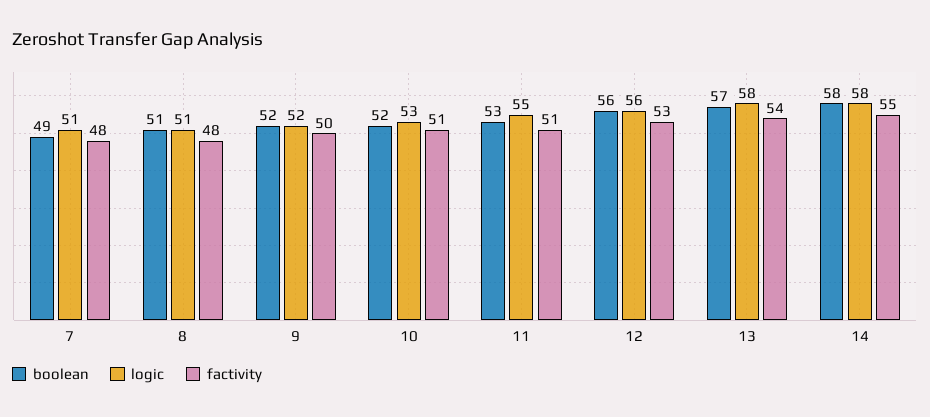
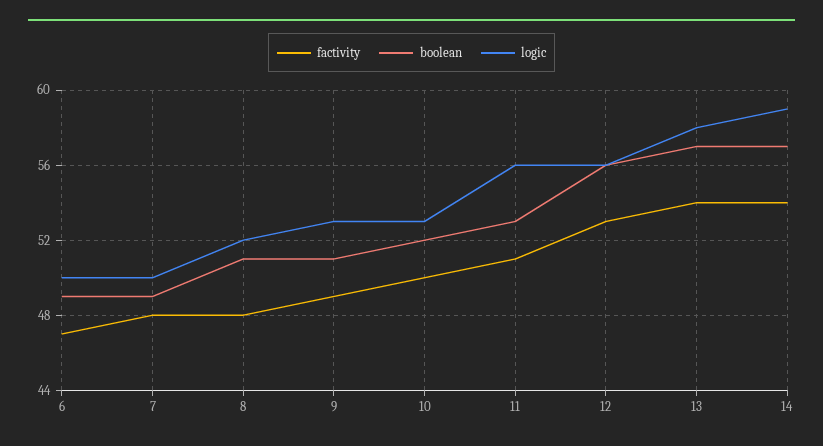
  {
    "boolean": {
      "7": 49,
      "8": 51,
-     "9": 52,
+     "9": 51,
      "10": 52,
      "11": 53,
      "12": 56,
      "13": 57,
-     "14": 58
+     "14": 57,
+     "6": 49
    },
    "logic": {
-     "7": 51,
+     "7": 50,
-     "8": 51,
+     "8": 52,
-     "9": 52,
+     "9": 53,
      "10": 53,
-     "11": 55,
+     "11": 56,
      "12": 56,
      "13": 58,
-     "14": 58
+     "14": 59,
+     "6": 50
    },
    "factivity": {
      "7": 48,
      "8": 48,
-     "9": 50,
+     "9": 49,
-     "10": 51,
+     "10": 50,
      "11": 51,
      "12": 53,
      "13": 54,
-     "14": 55
+     "14": 54,
+     "6": 47
    }
  }

